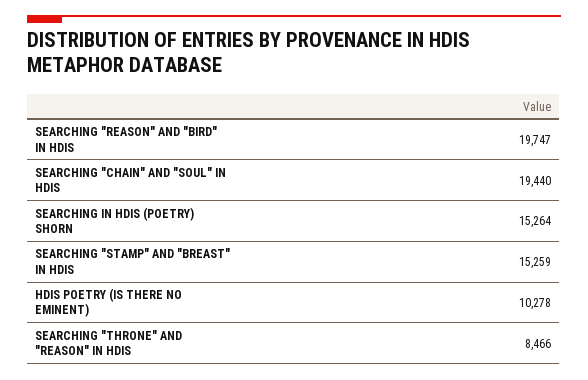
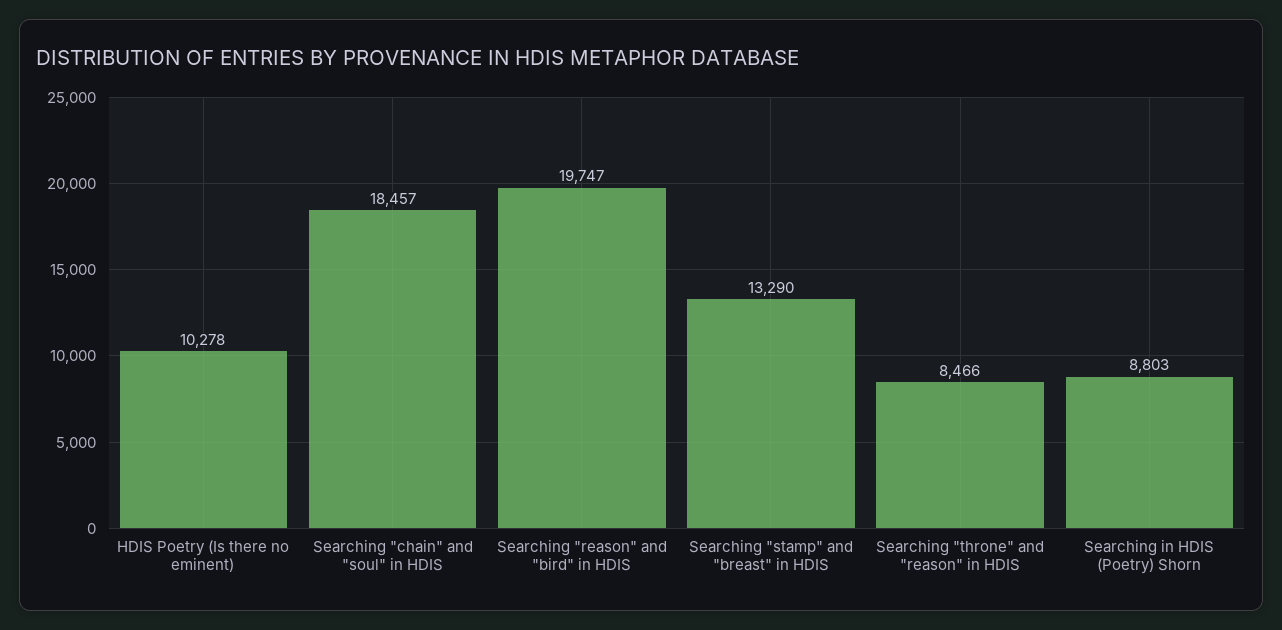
  {
    "SEARCHING \"REASON\" AND \"BIRD\" IN HDIS": 19747,
-   "SEARCHING \"CHAIN\" AND \"SOUL\" IN HDIS": 19440,
+   "SEARCHING \"CHAIN\" AND \"SOUL\" IN HDIS": 18457,
-   "SEARCHING IN HDIS (POETRY) SHORN": 15264,
+   "SEARCHING IN HDIS (POETRY) SHORN": 8803,
-   "SEARCHING \"STAMP\" AND \"BREAST\" IN HDIS": 15259,
+   "SEARCHING \"STAMP\" AND \"BREAST\" IN HDIS": 13290,
    "HDIS POETRY (IS THERE NO EMINENT)": 10278,
    "SEARCHING \"THRONE\" AND \"REASON\" IN HDIS": 8466
  }

